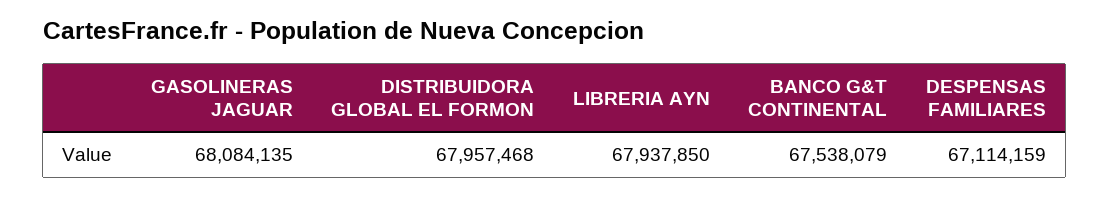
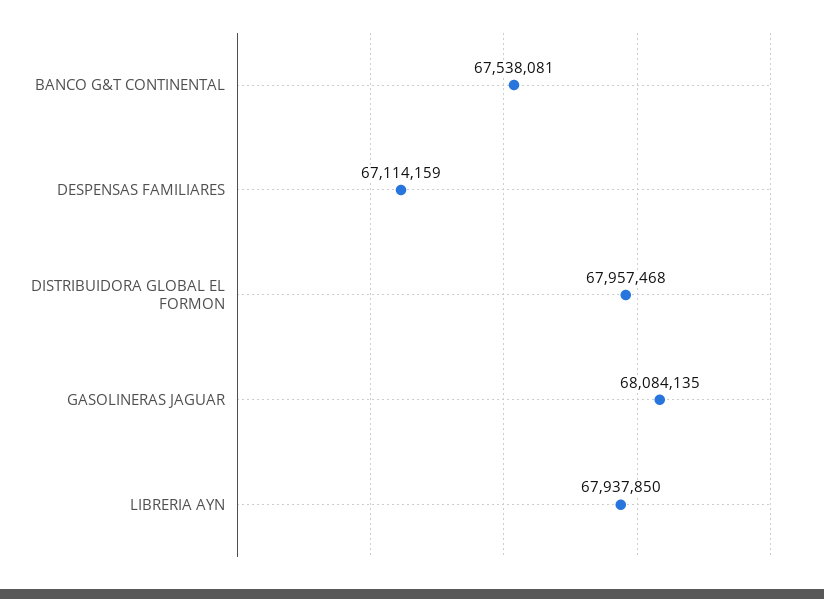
  {
    "GASOLINERAS JAGUAR": 68084135,
    "DISTRIBUIDORA GLOBAL EL FORMON": 67957468,
    "LIBRERIA AYN": 67937850,
-   "BANCO G&T CONTINENTAL": 67538079,
+   "BANCO G&T CONTINENTAL": 67538081,
    "DESPENSAS FAMILIARES": 67114159
  }

